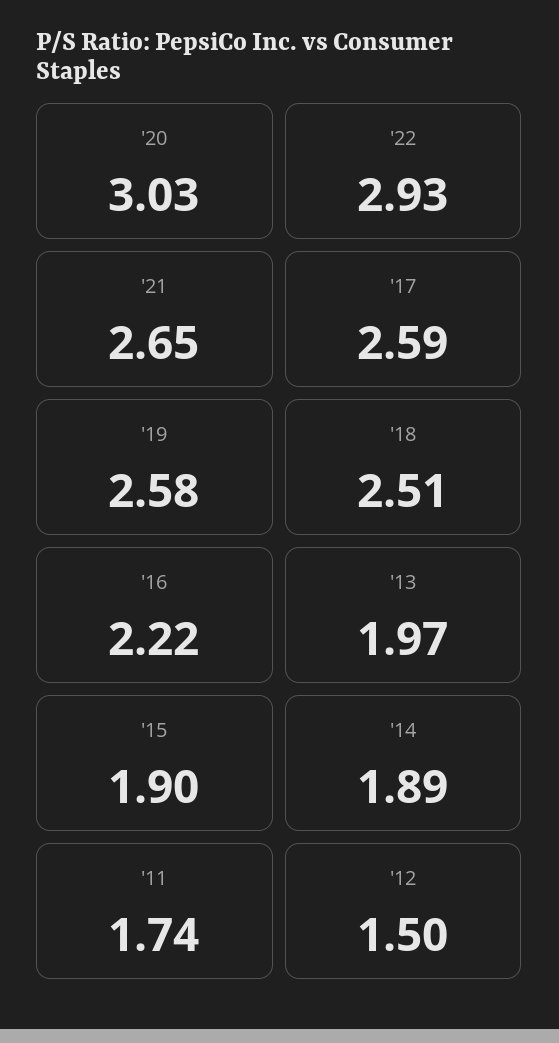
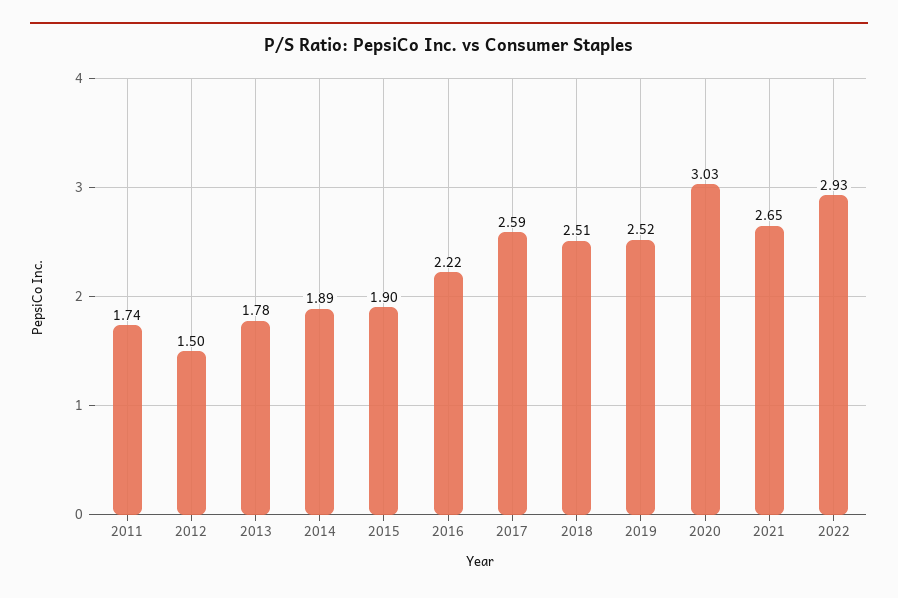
  {
    "'20": 3.03,
    "'22": 2.93,
    "'21": 2.65,
    "'17": 2.59,
-   "'19": 2.58,
+   "'19": 2.52,
    "'18": 2.51,
    "'16": 2.22,
-   "'13": 1.97,
+   "'13": 1.78,
    "'15": 1.9,
    "'14": 1.89,
    "'11": 1.74,
    "'12": 1.5
  }

